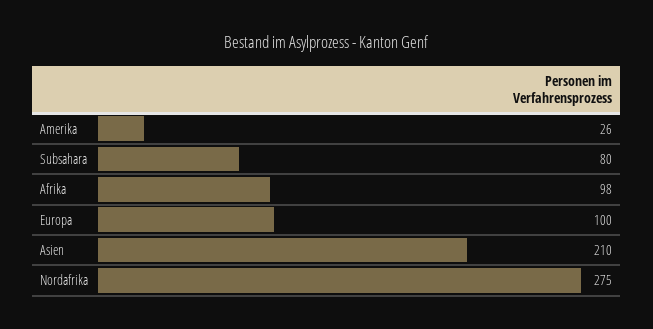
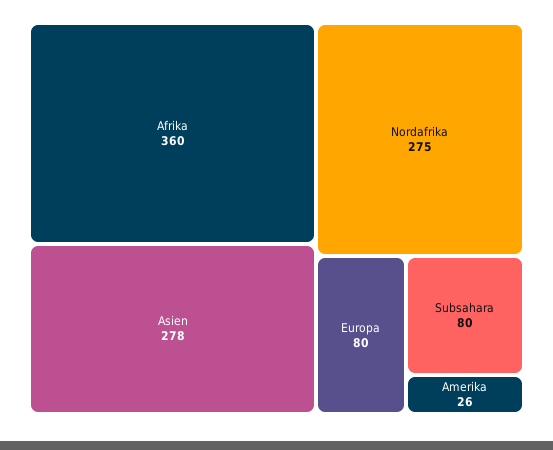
  {
    "Amerika": 26,
    "Subsahara": 80,
-   "Afrika": 98,
+   "Afrika": 360,
-   "Europa": 100,
+   "Europa": 80,
-   "Asien": 210,
+   "Asien": 278,
    "Nordafrika": 275
  }

